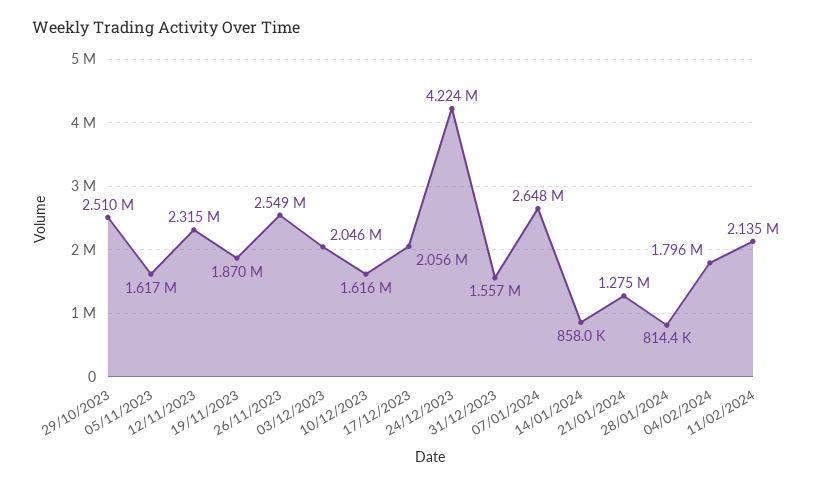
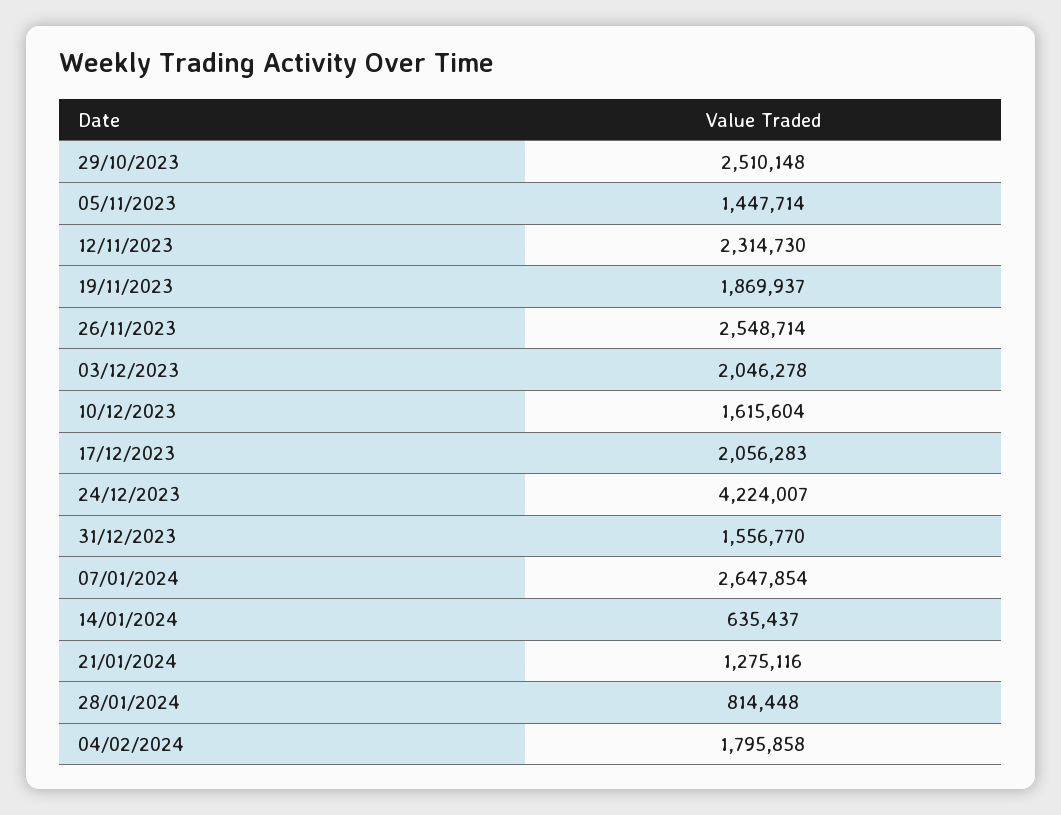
  {
    "29/10/2023": 2510148,
-   "05/11/2023": 1617000,
+   "05/11/2023": 1447714,
    "12/11/2023": 2314730,
    "19/11/2023": 1869937,
    "26/11/2023": 2548714,
    "03/12/2023": 2046278,
    "10/12/2023": 1615604,
    "17/12/2023": 2056283,
    "24/12/2023": 4224007,
    "31/12/2023": 1556770,
    "07/01/2024": 2647854,
-   "14/01/2024": 858000,
+   "14/01/2024": 635437,
    "21/01/2024": 1275116,
    "28/01/2024": 814448,
-   "04/02/2024": 1795858,
+   "04/02/2024": 1795858
-   "11/02/2024": 2135000
  }

